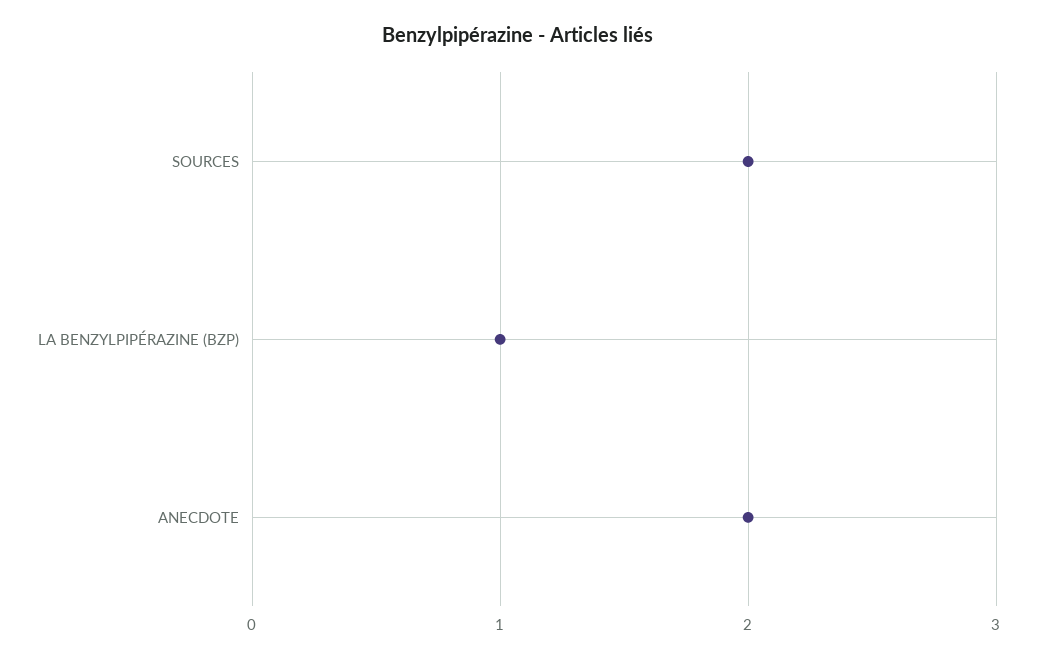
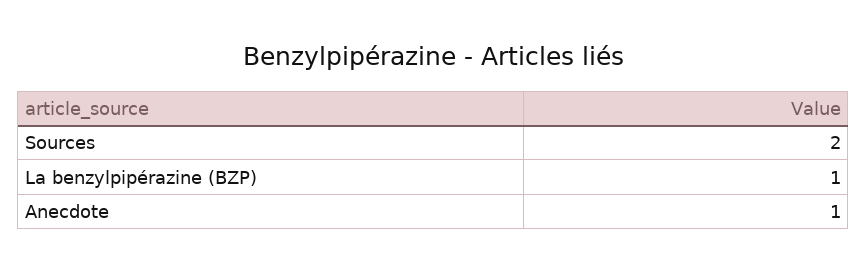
  {
    "SOURCES": 2,
    "LA BENZYLPIPÉRAZINE (BZP)": 1,
-   "ANECDOTE": 2
+   "ANECDOTE": 1
  }

